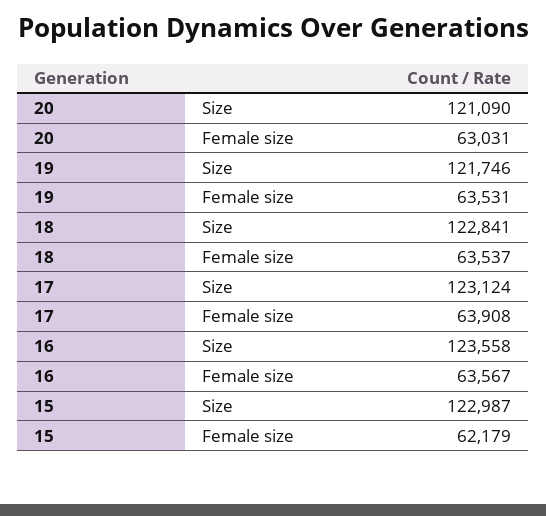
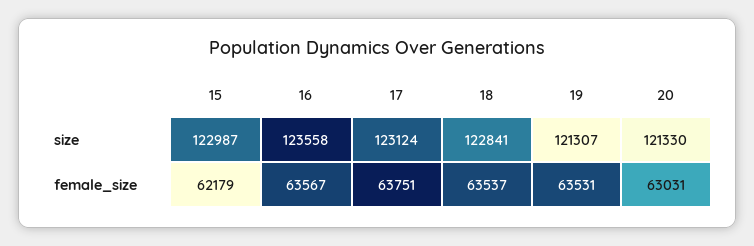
  {
    "20": {
-     "Size": 121090,
+     "Size": 121330,
      "Female size": 63031
    },
    "19": {
-     "Size": 121746,
+     "Size": 121307,
      "Female size": 63531
    },
    "18": {
      "Size": 122841,
      "Female size": 63537
    },
    "17": {
      "Size": 123124,
-     "Female size": 63908
+     "Female size": 63751
    },
    "16": {
      "Size": 123558,
      "Female size": 63567
    },
    "15": {
      "Size": 122987,
      "Female size": 62179
    }
  }

